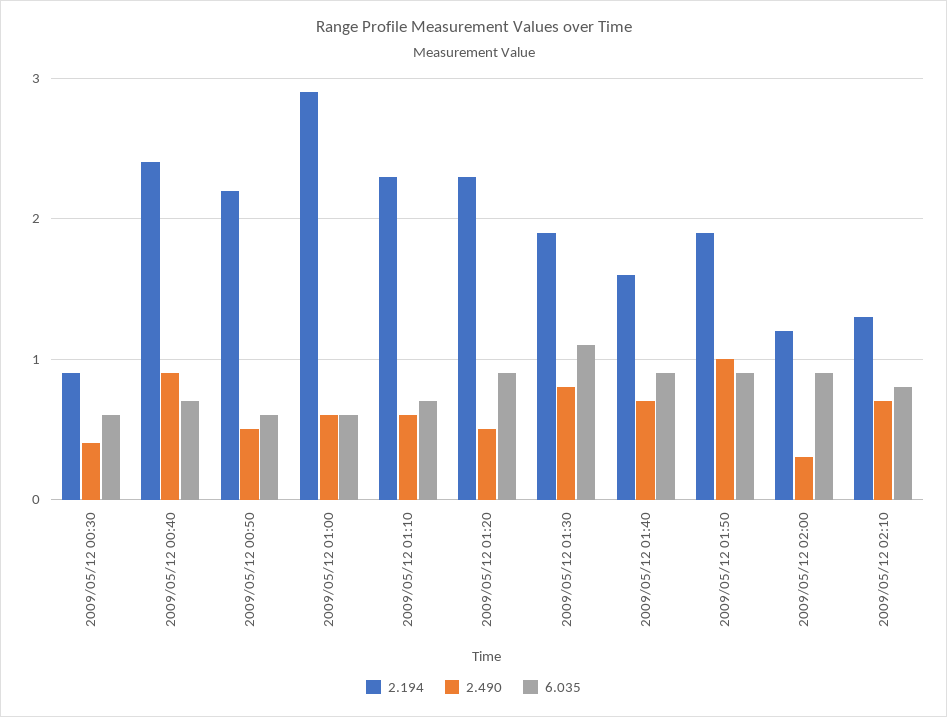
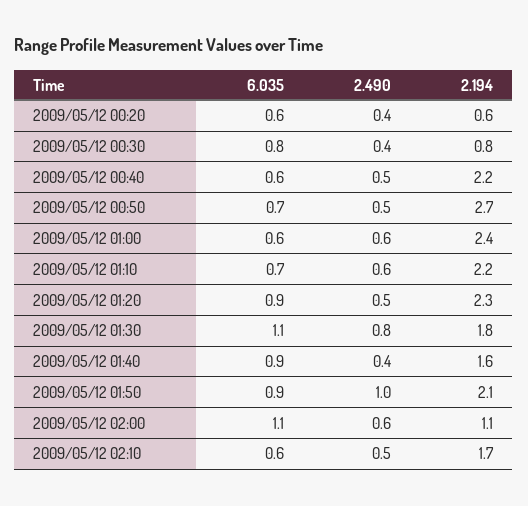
  {
    "2.194": {
-     "2009/05/12 00:30": 0.9,
+     "2009/05/12 00:30": 0.8,
-     "2009/05/12 00:40": 2.4,
+     "2009/05/12 00:40": 2.2,
-     "2009/05/12 00:50": 2.2,
+     "2009/05/12 00:50": 2.7,
-     "2009/05/12 01:00": 2.9,
+     "2009/05/12 01:00": 2.4,
-     "2009/05/12 01:10": 2.3,
+     "2009/05/12 01:10": 2.2,
      "2009/05/12 01:20": 2.3,
-     "2009/05/12 01:30": 1.9,
+     "2009/05/12 01:30": 1.8,
      "2009/05/12 01:40": 1.6,
-     "2009/05/12 01:50": 1.9,
+     "2009/05/12 01:50": 2.1,
-     "2009/05/12 02:00": 1.2,
+     "2009/05/12 02:00": 1.1,
-     "2009/05/12 02:10": 1.3
+     "2009/05/12 02:10": 1.7,
+     "2009/05/12 00:20": 0.6
    },
    "2.490": {
      "2009/05/12 00:30": 0.4,
-     "2009/05/12 00:40": 0.9,
+     "2009/05/12 00:40": 0.5,
      "2009/05/12 00:50": 0.5,
      "2009/05/12 01:00": 0.6,
      "2009/05/12 01:10": 0.6,
      "2009/05/12 01:20": 0.5,
      "2009/05/12 01:30": 0.8,
-     "2009/05/12 01:40": 0.7,
+     "2009/05/12 01:40": 0.4,
      "2009/05/12 01:50": 1,
-     "2009/05/12 02:00": 0.3,
+     "2009/05/12 02:00": 0.6,
-     "2009/05/12 02:10": 0.7
+     "2009/05/12 02:10": 0.5,
+     "2009/05/12 00:20": 0.4
    },
    "6.035": {
-     "2009/05/12 00:30": 0.6,
+     "2009/05/12 00:30": 0.8,
-     "2009/05/12 00:40": 0.7,
+     "2009/05/12 00:40": 0.6,
-     "2009/05/12 00:50": 0.6,
+     "2009/05/12 00:50": 0.7,
      "2009/05/12 01:00": 0.6,
      "2009/05/12 01:10": 0.7,
      "2009/05/12 01:20": 0.9,
      "2009/05/12 01:30": 1.1,
      "2009/05/12 01:40": 0.9,
      "2009/05/12 01:50": 0.9,
-     "2009/05/12 02:00": 0.9,
+     "2009/05/12 02:00": 1.1,
-     "2009/05/12 02:10": 0.8
+     "2009/05/12 02:10": 0.6,
+     "2009/05/12 00:20": 0.6
    }
  }

